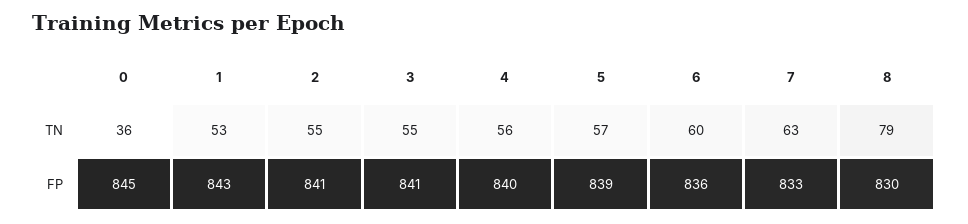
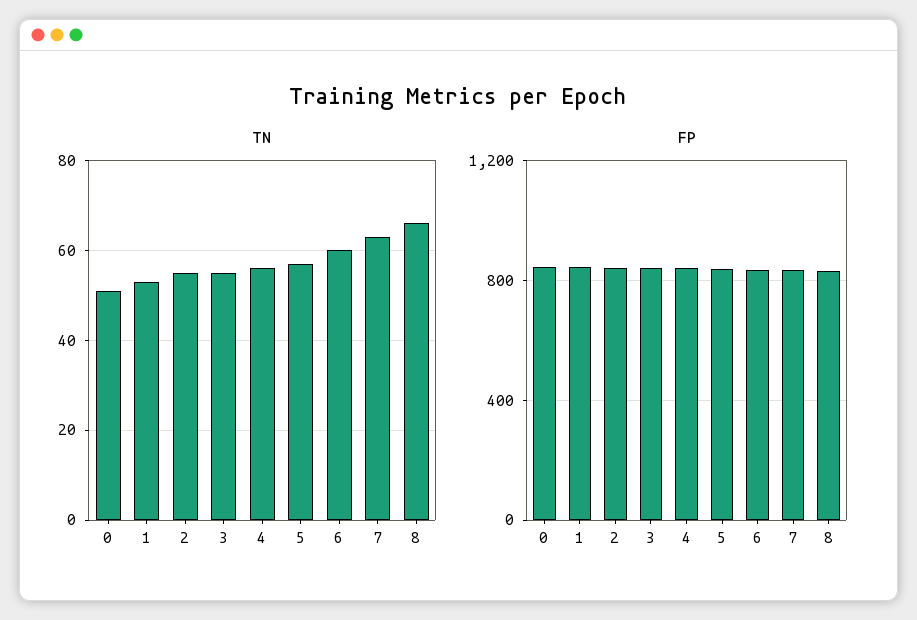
  {
    "TN": {
-     "0": 36,
+     "0": 50,
      "1": 53,
      "2": 55,
      "3": 55,
      "4": 56,
      "5": 57,
      "6": 60,
      "7": 63,
-     "8": 79
+     "8": 65
    },
    "FP": {
      "0": 845,
      "1": 843,
      "2": 841,
      "3": 841,
      "4": 840,
      "5": 839,
      "6": 836,
      "7": 833,
      "8": 830
    }
  }

